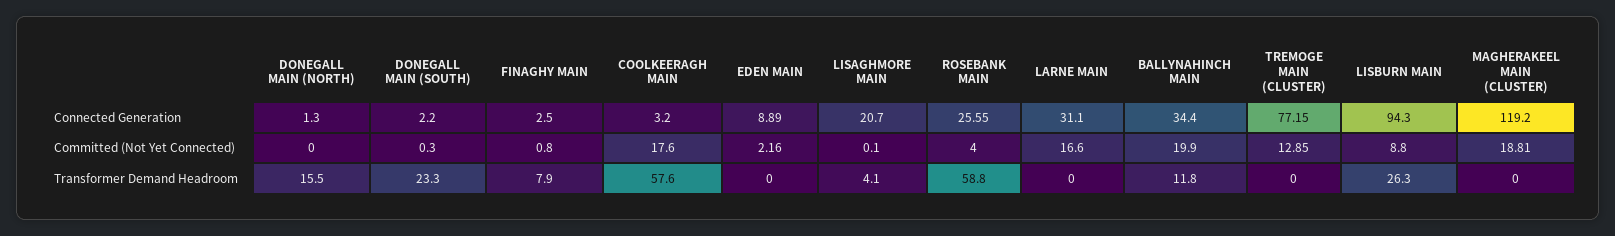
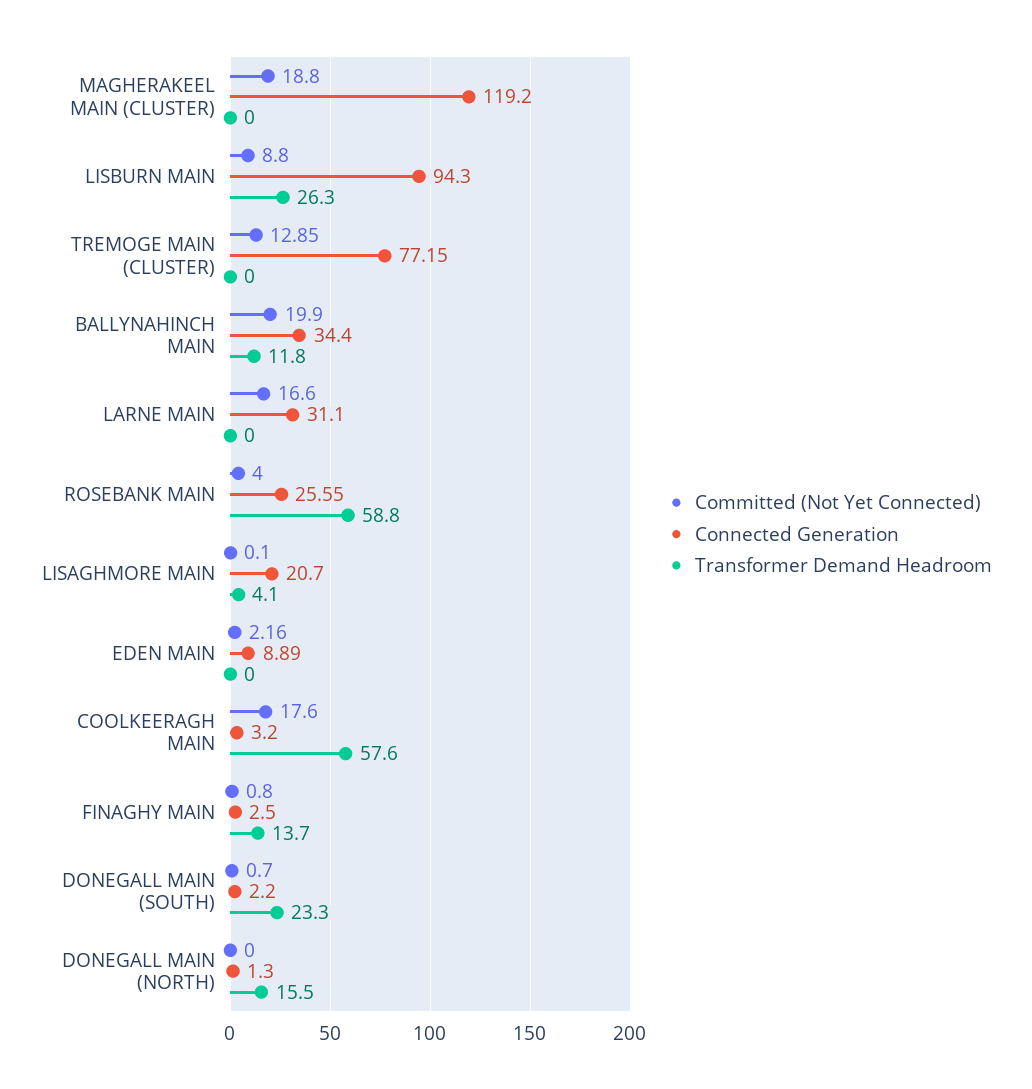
  {
    "Connected Generation": {
      "DONEGALL MAIN (NORTH)": 1.3,
      "DONEGALL MAIN (SOUTH)": 2.2,
      "FINAGHY MAIN": 2.5,
      "COOLKEERAGH MAIN": 3.2,
      "EDEN MAIN": 8.89,
      "LISAGHMORE MAIN": 20.7,
      "ROSEBANK MAIN": 25.55,
      "LARNE MAIN": 31.1,
      "BALLYNAHINCH MAIN": 34.4,
      "TREMOGE MAIN (CLUSTER)": 77.15,
      "LISBURN MAIN": 94.3,
      "MAGHERAKEEL MAIN (CLUSTER)": 119.2
    },
    "Committed (Not Yet Connected)": {
      "DONEGALL MAIN (NORTH)": 0,
-     "DONEGALL MAIN (SOUTH)": 0.3,
+     "DONEGALL MAIN (SOUTH)": 0.7,
      "FINAGHY MAIN": 0.8,
      "COOLKEERAGH MAIN": 17.6,
      "EDEN MAIN": 2.16,
      "LISAGHMORE MAIN": 0.1,
      "ROSEBANK MAIN": 4,
      "LARNE MAIN": 16.6,
      "BALLYNAHINCH MAIN": 19.9,
      "TREMOGE MAIN (CLUSTER)": 12.85,
      "LISBURN MAIN": 8.8,
-     "MAGHERAKEEL MAIN (CLUSTER)": 18.81
+     "MAGHERAKEEL MAIN (CLUSTER)": 18.8
    },
    "Transformer Demand Headroom": {
      "DONEGALL MAIN (NORTH)": 15.5,
      "DONEGALL MAIN (SOUTH)": 23.3,
-     "FINAGHY MAIN": 7.9,
+     "FINAGHY MAIN": 13.7,
      "COOLKEERAGH MAIN": 57.6,
      "EDEN MAIN": 0,
      "LISAGHMORE MAIN": 4.1,
      "ROSEBANK MAIN": 58.8,
      "LARNE MAIN": 0,
      "BALLYNAHINCH MAIN": 11.8,
      "TREMOGE MAIN (CLUSTER)": 0,
      "LISBURN MAIN": 26.3,
      "MAGHERAKEEL MAIN (CLUSTER)": 0
    }
  }

